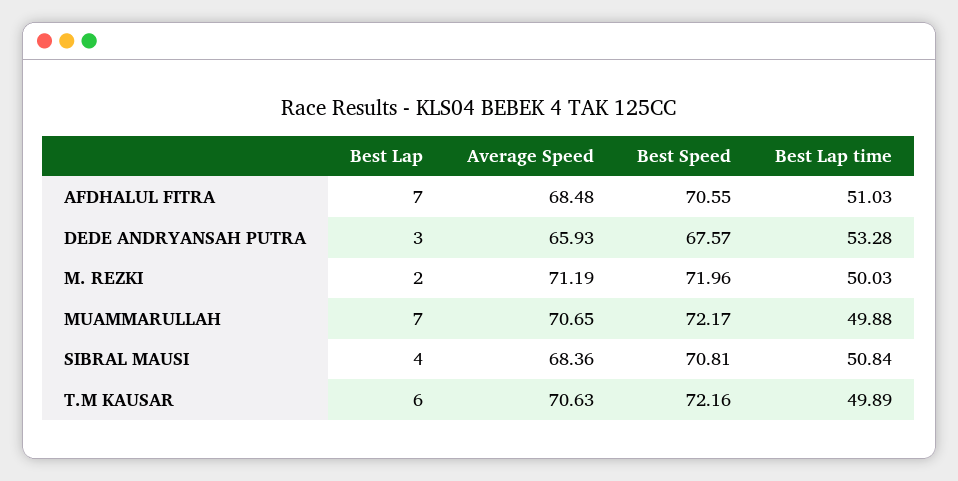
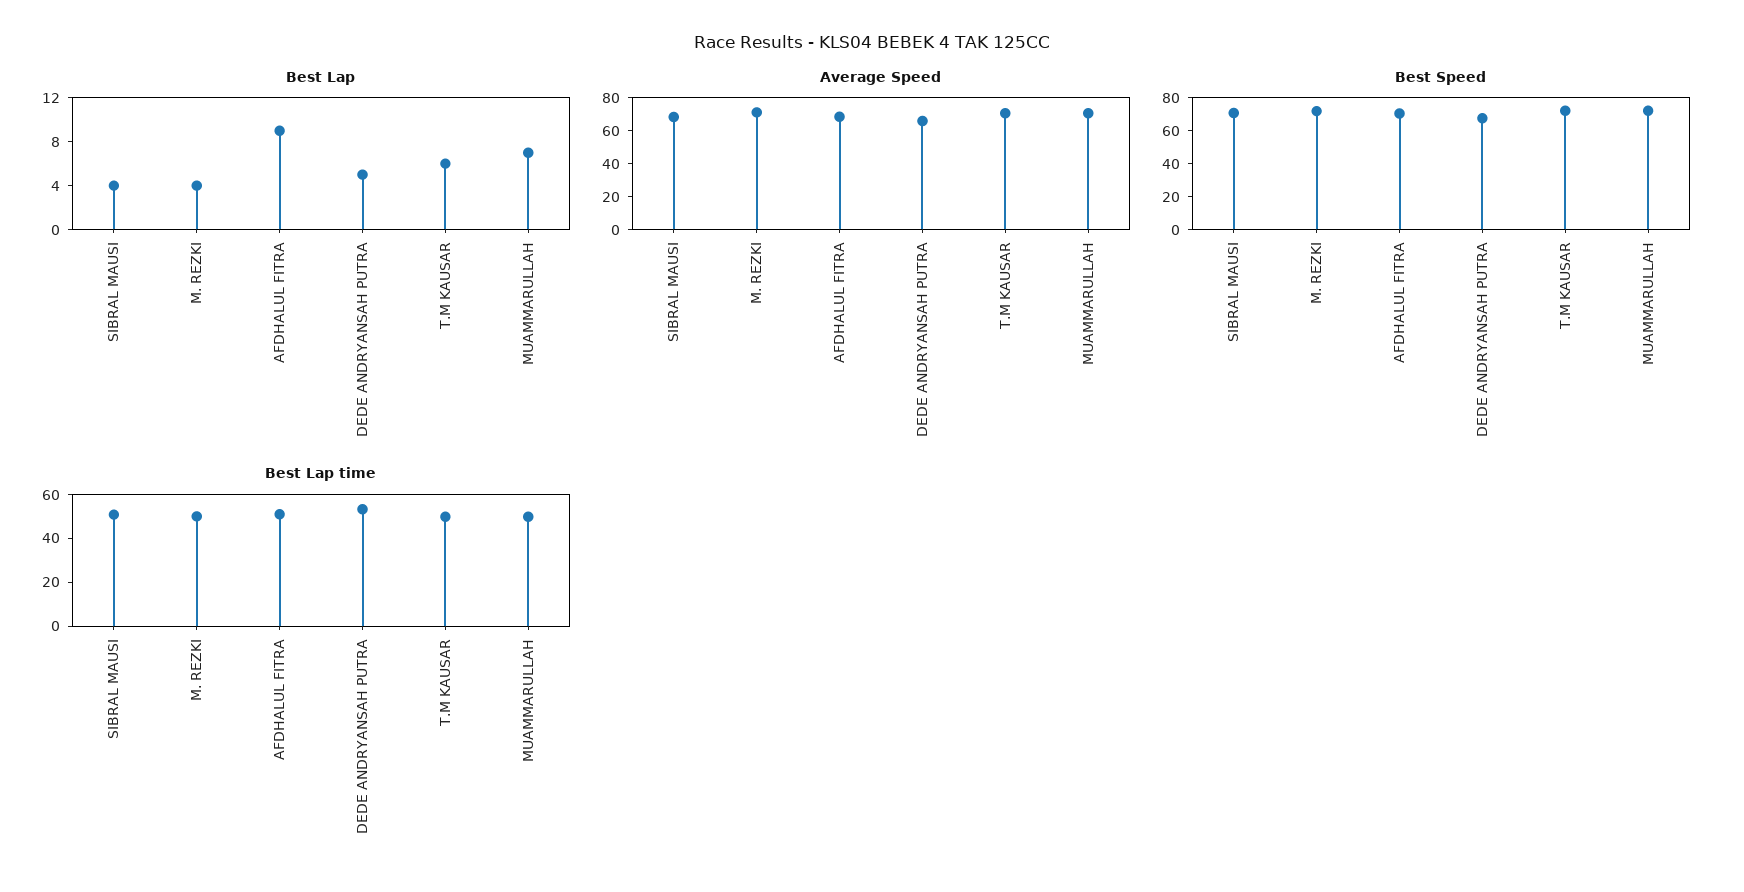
  {
    "Best Lap": {
-     "AFDHALUL FITRA": 7,
+     "AFDHALUL FITRA": 9,
-     "DEDE ANDRYANSAH PUTRA": 3,
+     "DEDE ANDRYANSAH PUTRA": 5,
-     "M. REZKI": 2,
+     "M. REZKI": 4,
      "MUAMMARULLAH": 7,
      "SIBRAL MAUSI": 4,
      "T.M KAUSAR": 6
    },
    "Average Speed": {
      "AFDHALUL FITRA": 68.48,
      "DEDE ANDRYANSAH PUTRA": 65.93,
      "M. REZKI": 71.19,
      "MUAMMARULLAH": 70.65,
      "SIBRAL MAUSI": 68.36,
      "T.M KAUSAR": 70.63
    },
    "Best Speed": {
      "AFDHALUL FITRA": 70.55,
      "DEDE ANDRYANSAH PUTRA": 67.57,
      "M. REZKI": 71.96,
      "MUAMMARULLAH": 72.17,
      "SIBRAL MAUSI": 70.81,
      "T.M KAUSAR": 72.16
    },
    "Best Lap time": {
      "AFDHALUL FITRA": 51.03,
      "DEDE ANDRYANSAH PUTRA": 53.28,
      "M. REZKI": 50.03,
      "MUAMMARULLAH": 49.88,
      "SIBRAL MAUSI": 50.84,
      "T.M KAUSAR": 49.89
    }
  }

